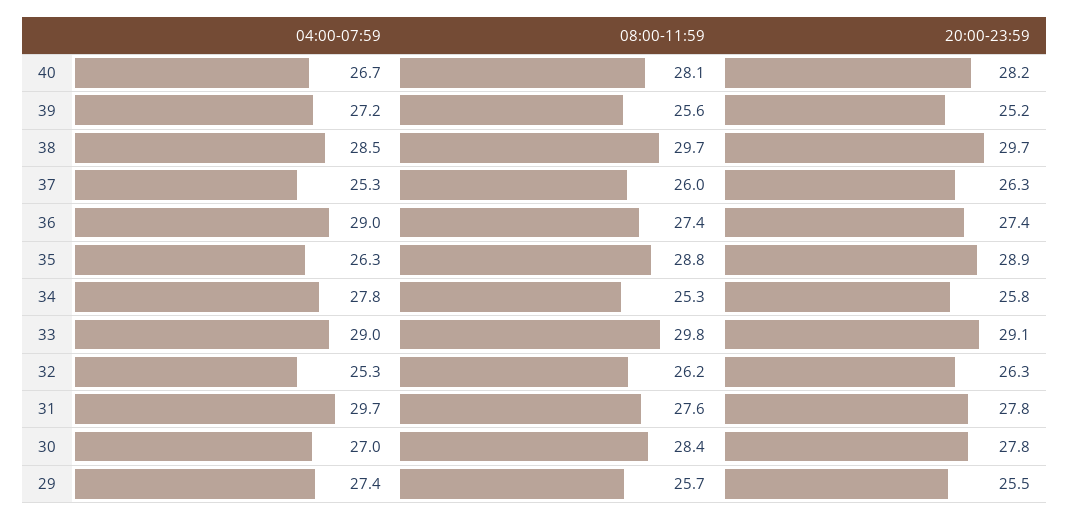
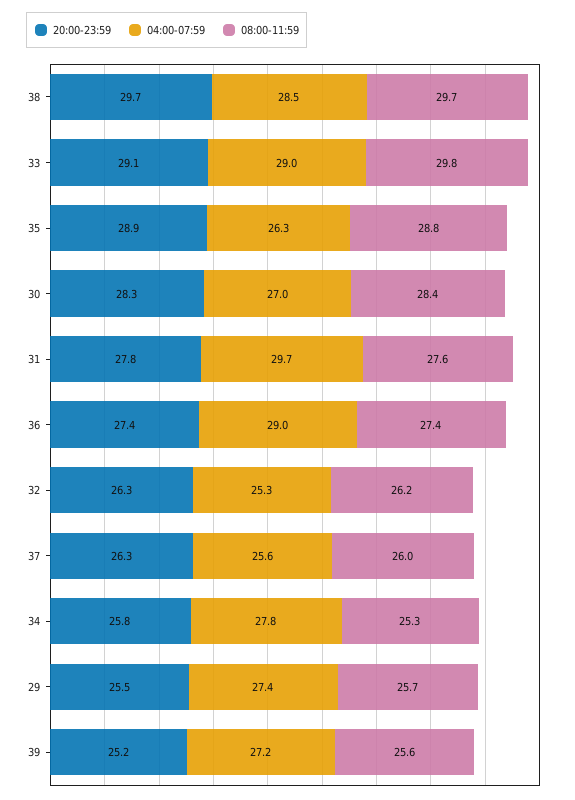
  {
    "04:00-07:59": {
-     "40": 26.7,
      "39": 27.2,
      "38": 28.5,
-     "37": 25.3,
+     "37": 25.6,
      "36": 29,
      "35": 26.3,
      "34": 27.8,
      "33": 29,
      "32": 25.3,
      "31": 29.7,
      "30": 27,
      "29": 27.4
    },
    "08:00-11:59": {
-     "40": 28.1,
      "39": 25.6,
      "38": 29.7,
      "37": 26,
      "36": 27.4,
      "35": 28.8,
      "34": 25.3,
      "33": 29.8,
      "32": 26.2,
      "31": 27.6,
      "30": 28.4,
      "29": 25.7
    },
    "20:00-23:59": {
-     "40": 28.2,
      "39": 25.2,
      "38": 29.7,
      "37": 26.3,
      "36": 27.4,
      "35": 28.9,
      "34": 25.8,
      "33": 29.1,
      "32": 26.3,
      "31": 27.8,
-     "30": 27.8,
+     "30": 28.3,
      "29": 25.5
    }
  }

